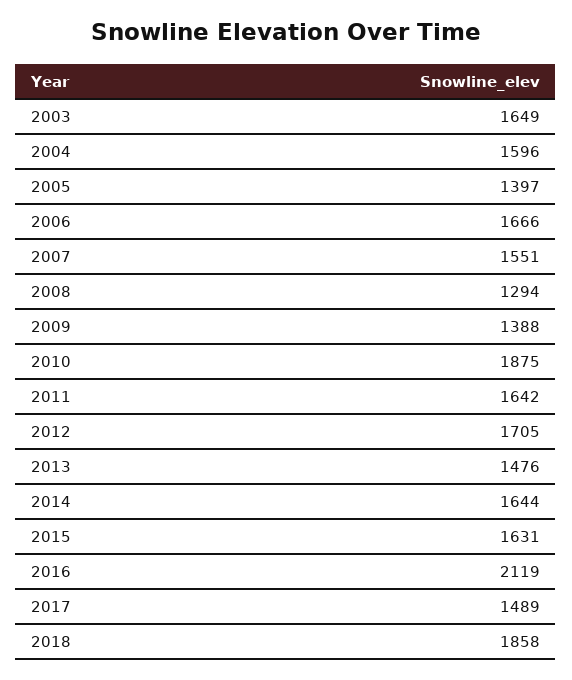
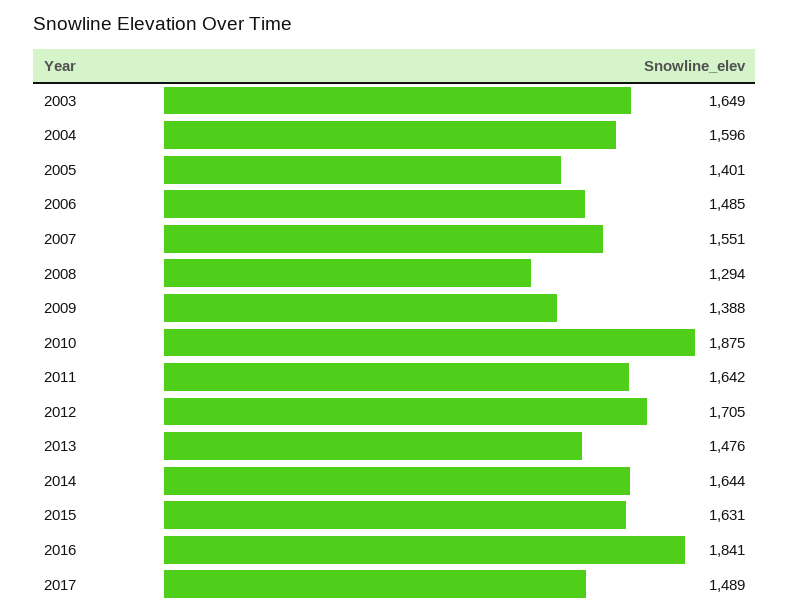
  {
    "2003": 1649,
    "2004": 1596,
-   "2005": 1397,
+   "2005": 1401,
-   "2006": 1666,
+   "2006": 1485,
    "2007": 1551,
    "2008": 1294,
    "2009": 1388,
    "2010": 1875,
    "2011": 1642,
    "2012": 1705,
    "2013": 1476,
    "2014": 1644,
    "2015": 1631,
-   "2016": 2119,
+   "2016": 1841,
-   "2017": 1489,
+   "2017": 1489
-   "2018": 1858
  }

